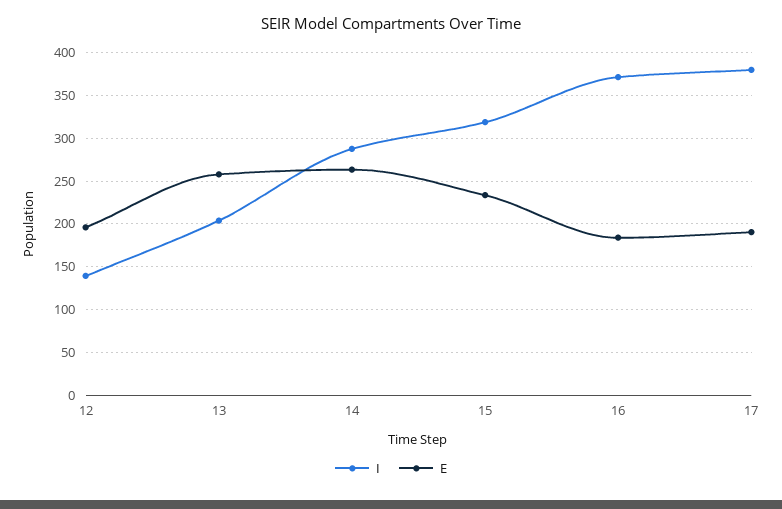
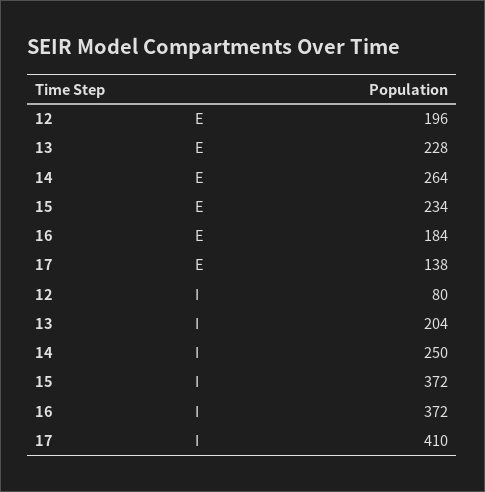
  {
    "I": {
-     "12": 140,
+     "12": 80,
      "13": 204,
-     "14": 290,
+     "14": 250,
-     "15": 320,
+     "15": 372,
      "16": 372,
-     "17": 380
+     "17": 410
    },
    "E": {
      "12": 196,
-     "13": 260,
+     "13": 228,
      "14": 264,
      "15": 234,
      "16": 184,
-     "17": 190
+     "17": 138
    }
  }

